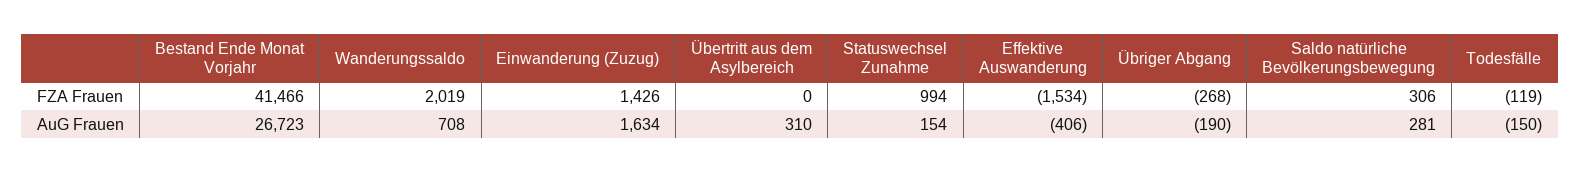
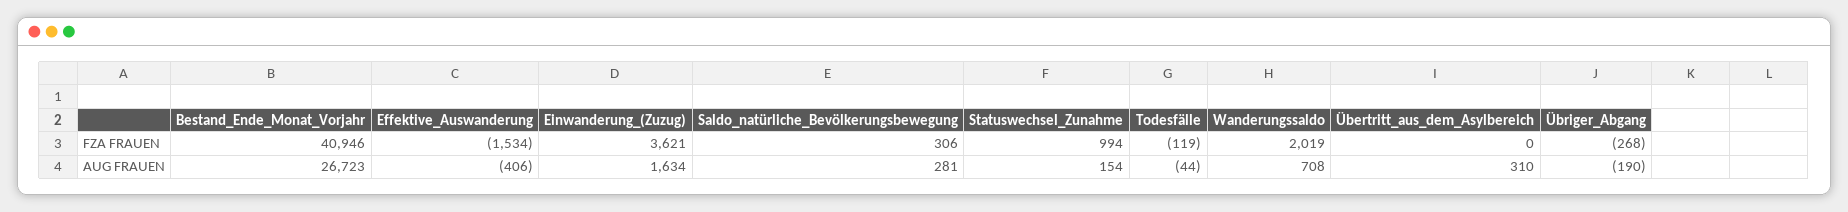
  {
    "Bestand Ende Monat Vorjahr": {
-     "FZA Frauen": 41466,
+     "FZA Frauen": 40946,
      "AuG Frauen": 26723
    },
    "Wanderungssaldo": {
      "FZA Frauen": 2019,
      "AuG Frauen": 708
    },
    "Einwanderung (Zuzug)": {
-     "FZA Frauen": 1426,
+     "FZA Frauen": 3621,
      "AuG Frauen": 1634
    },
    "Übertritt aus dem Asylbereich": {
      "FZA Frauen": 0,
      "AuG Frauen": 310
    },
    "Statuswechsel Zunahme": {
      "FZA Frauen": 994,
      "AuG Frauen": 154
    },
    "Effektive Auswanderung": {
      "FZA Frauen": -1534,
      "AuG Frauen": -406
    },
    "Übriger Abgang": {
      "FZA Frauen": -268,
      "AuG Frauen": -190
    },
    "Saldo natürliche Bevölkerungsbewegung": {
      "FZA Frauen": 306,
      "AuG Frauen": 281
    },
    "Todesfälle": {
      "FZA Frauen": -119,
-     "AuG Frauen": -150
+     "AuG Frauen": -44
    }
  }

